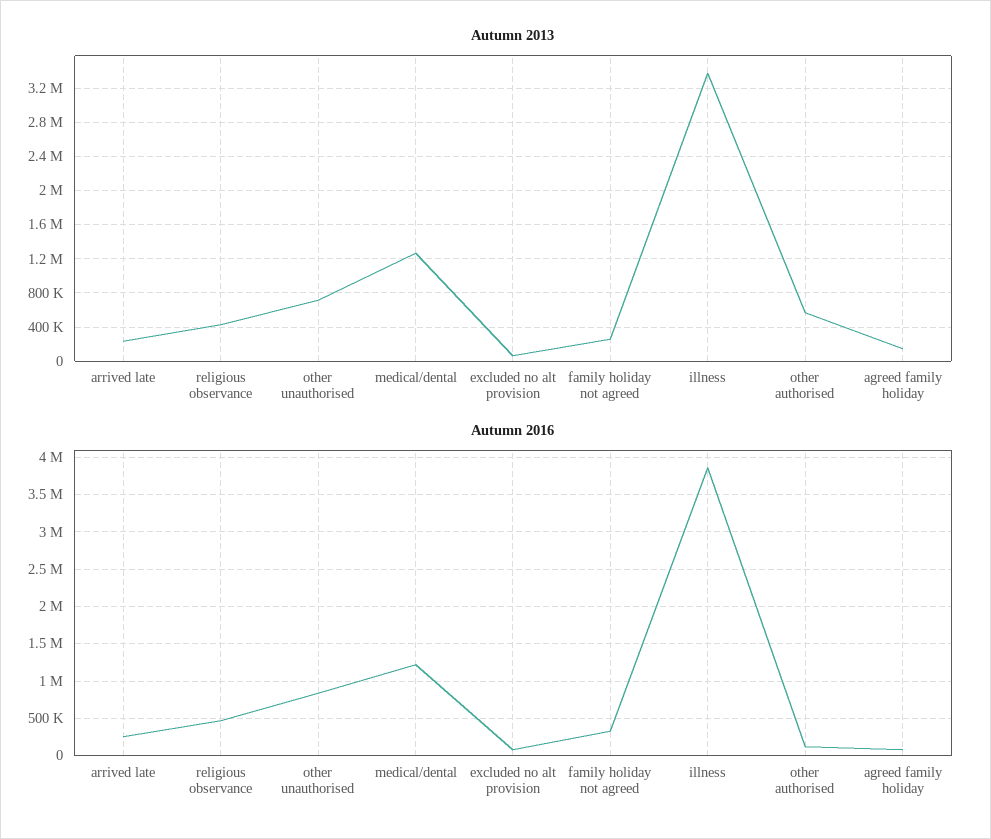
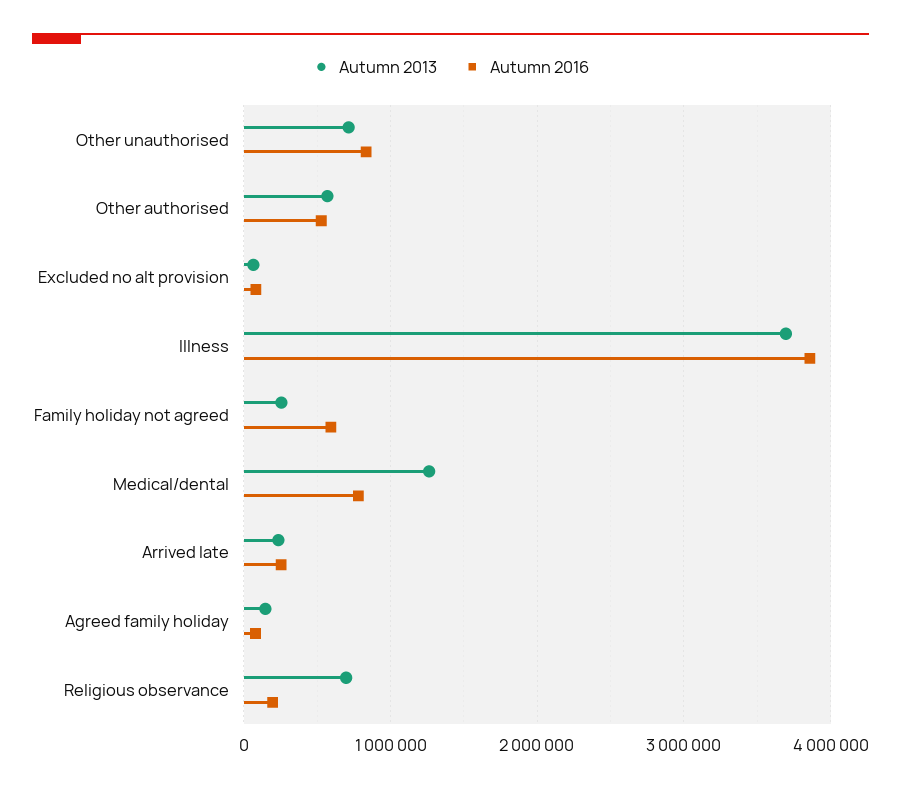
  {
    "Autumn 2013": {
      "arrived late": 200000,
-     "religious observance": 400000,
+     "religious observance": 700000,
      "other unauthorised": 700000,
      "medical/dental": 1300000,
      "excluded no alt provision": 100000,
      "family holiday not agreed": 300000,
-     "illness": 3400000,
+     "illness": 3700000,
      "other authorised": 600000,
      "agreed family holiday": 100000
    },
    "Autumn 2016": {
      "arrived late": 300000,
-     "religious observance": 500000,
+     "religious observance": 200000,
      "other unauthorised": 800000,
-     "medical/dental": 1200000,
+     "medical/dental": 800000,
      "excluded no alt provision": 100000,
-     "family holiday not agreed": 300000,
+     "family holiday not agreed": 600000,
      "illness": 3900000,
-     "other authorised": 100000,
+     "other authorised": 500000,
      "agreed family holiday": 100000
    }
  }

